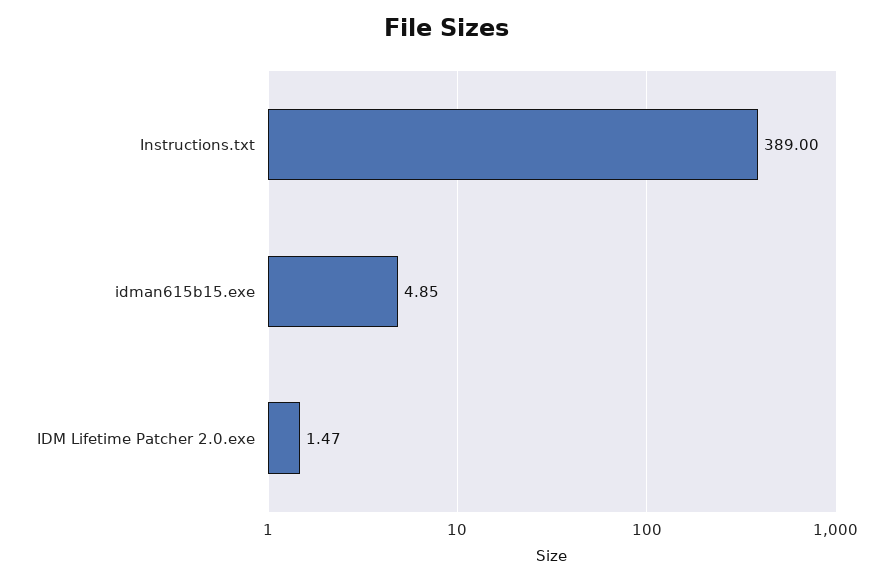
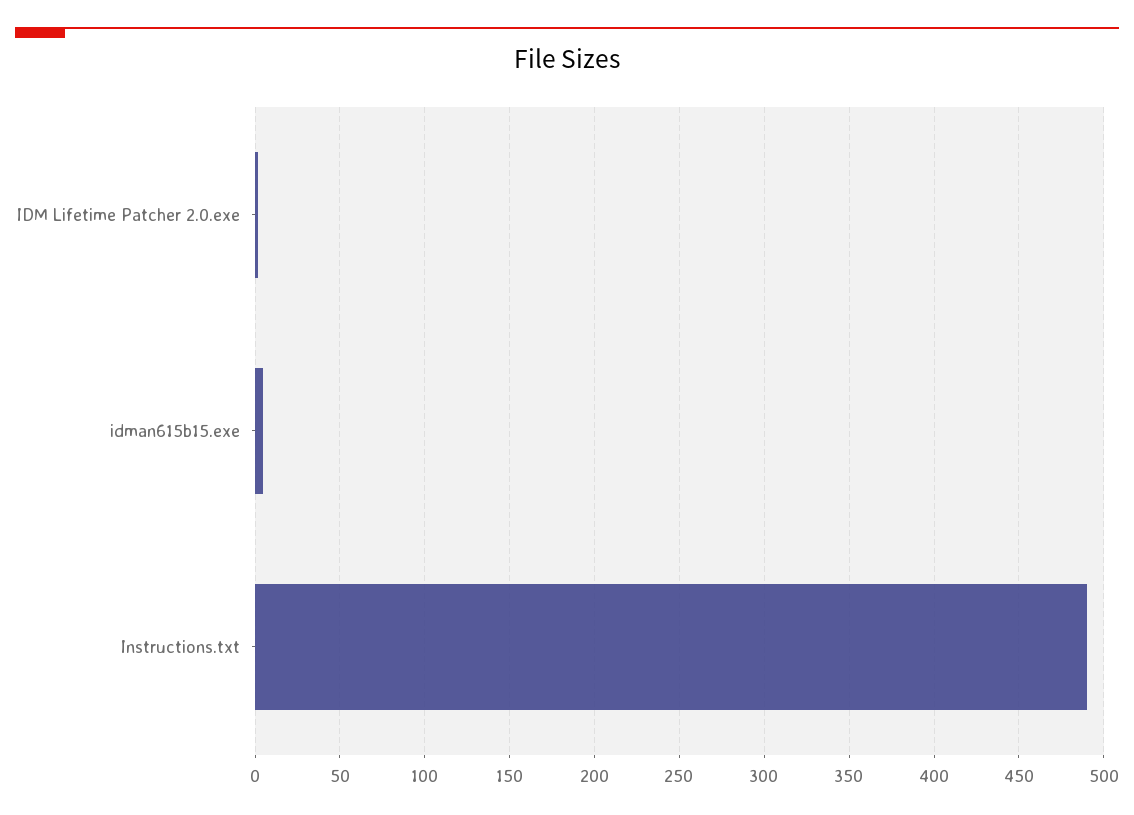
  {
-   "Instructions.txt": 389,
+   "Instructions.txt": 490,
    "idman615b15.exe": 4.85,
    "IDM Lifetime Patcher 2.0.exe": 1.47
  }

